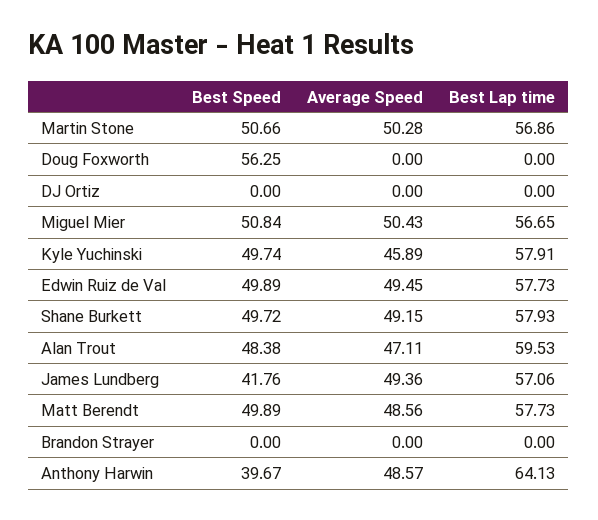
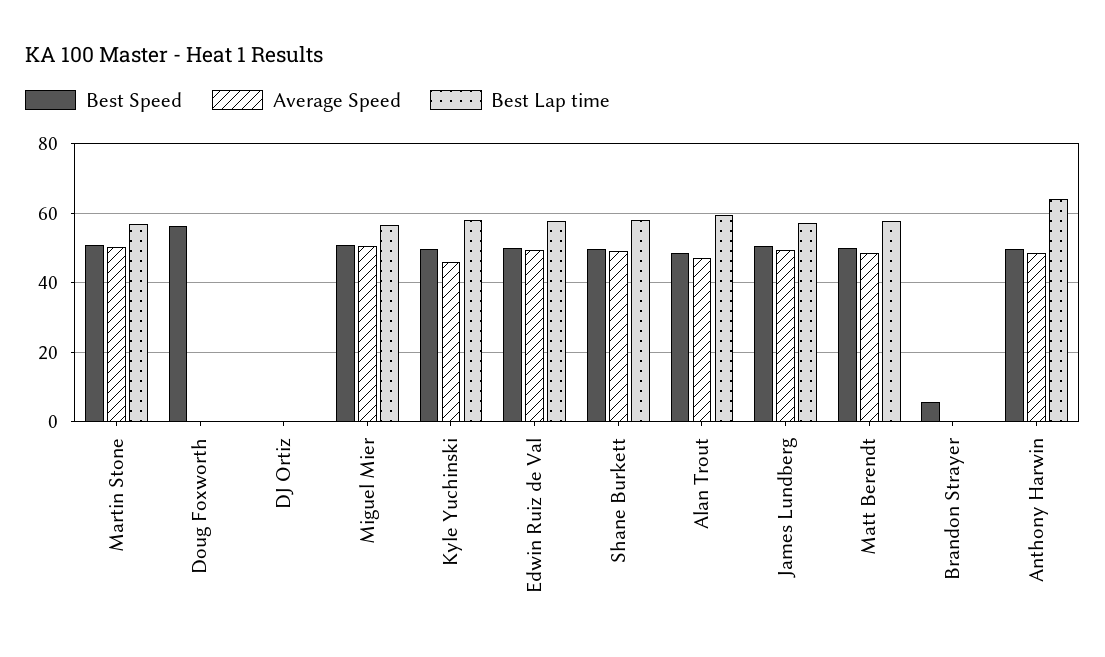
  {
    "Best Speed": {
      "Martin Stone": 50.66,
      "Doug Foxworth": 56.25,
      "DJ Ortiz": 0,
      "Miguel Mier": 50.84,
      "Kyle Yuchinski": 49.74,
      "Edwin Ruiz de Val": 49.89,
      "Shane Burkett": 49.72,
      "Alan Trout": 48.38,
-     "James Lundberg": 41.76,
+     "James Lundberg": 50,
      "Matt Berendt": 49.89,
-     "Brandon Strayer": 0,
+     "Brandon Strayer": 6,
-     "Anthony Harwin": 39.67
+     "Anthony Harwin": 50
    },
    "Average Speed": {
      "Martin Stone": 50.28,
      "Doug Foxworth": 0,
      "DJ Ortiz": 0,
      "Miguel Mier": 50.43,
      "Kyle Yuchinski": 45.89,
      "Edwin Ruiz de Val": 49.45,
      "Shane Burkett": 49.15,
      "Alan Trout": 47.11,
      "James Lundberg": 49.36,
      "Matt Berendt": 48.56,
      "Brandon Strayer": 0,
      "Anthony Harwin": 48.57
    },
    "Best Lap time": {
      "Martin Stone": 56.86,
      "Doug Foxworth": 0,
      "DJ Ortiz": 0,
      "Miguel Mier": 56.65,
      "Kyle Yuchinski": 57.91,
      "Edwin Ruiz de Val": 57.73,
      "Shane Burkett": 57.93,
      "Alan Trout": 59.53,
      "James Lundberg": 57.06,
      "Matt Berendt": 57.73,
      "Brandon Strayer": 0,
      "Anthony Harwin": 64.13
    }
  }

